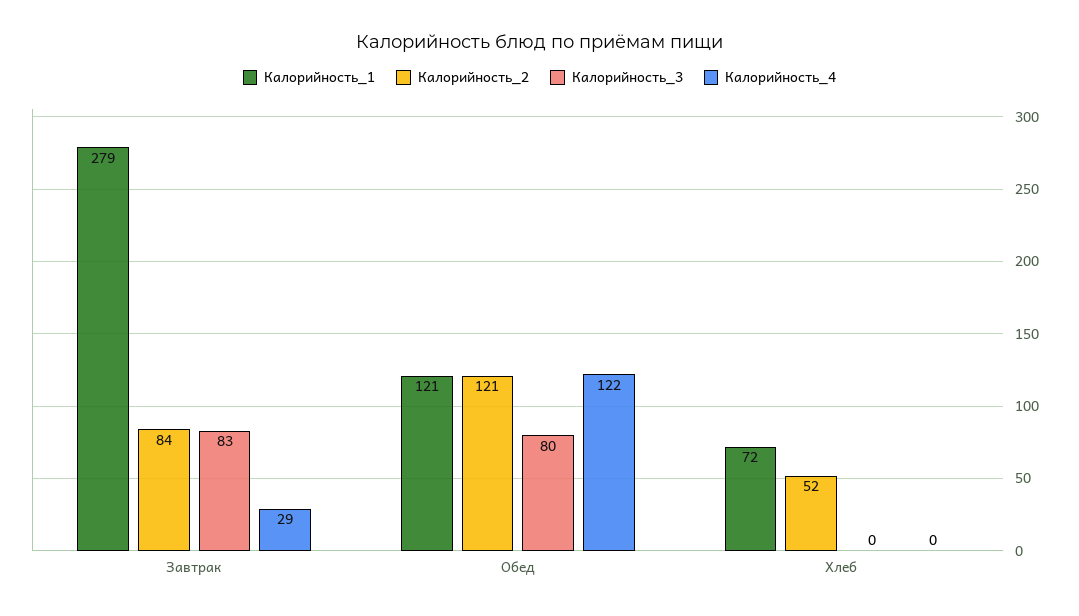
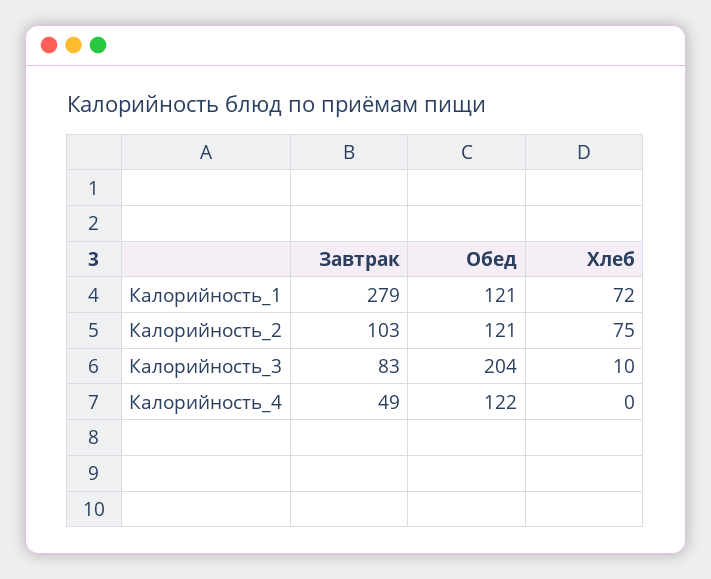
  {
    "Калорийность_1": {
      "Завтрак": 279,
      "Обед": 121,
      "Хлеб": 72
    },
    "Калорийность_2": {
-     "Завтрак": 84,
+     "Завтрак": 103,
      "Обед": 121,
-     "Хлеб": 52
+     "Хлеб": 75
    },
    "Калорийность_3": {
      "Завтрак": 83,
-     "Обед": 80,
+     "Обед": 204,
-     "Хлеб": 0
+     "Хлеб": 10
    },
    "Калорийность_4": {
-     "Завтрак": 29,
+     "Завтрак": 49,
      "Обед": 122,
      "Хлеб": 0
    }
  }

